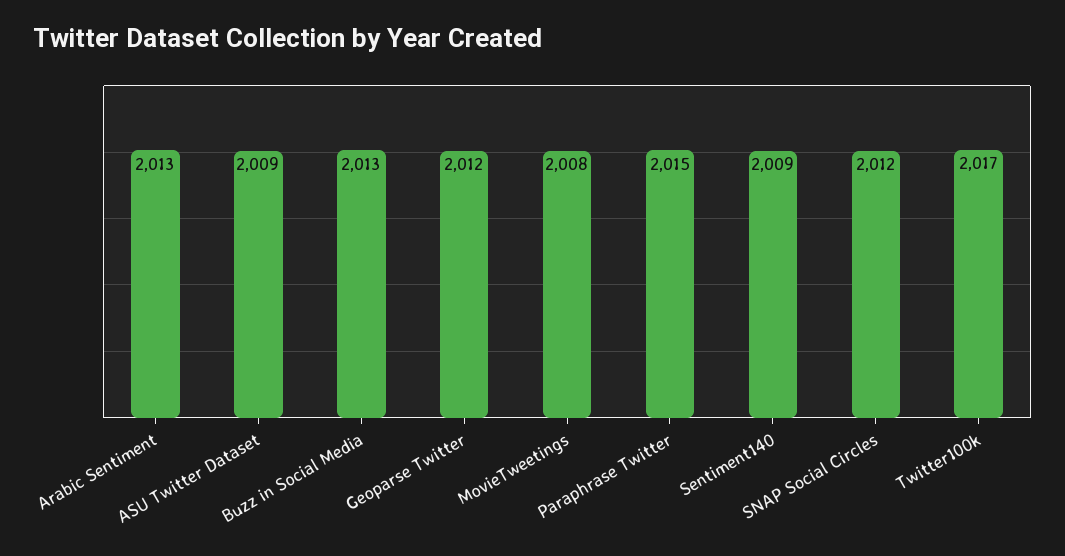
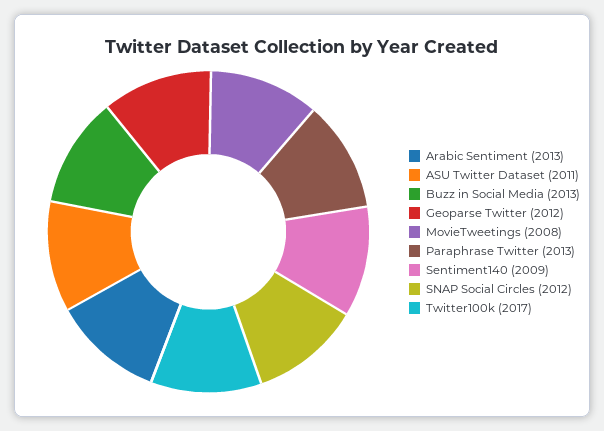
  {
    "Arabic Sentiment": 2013,
-   "ASU Twitter Dataset": 2009,
+   "ASU Twitter Dataset": 2011,
    "Buzz in Social Media": 2013,
    "Geoparse Twitter": 2012,
    "MovieTweetings": 2008,
-   "Paraphrase Twitter": 2015,
+   "Paraphrase Twitter": 2013,
    "Sentiment140": 2009,
    "SNAP Social Circles": 2012,
    "Twitter100k": 2017
  }

